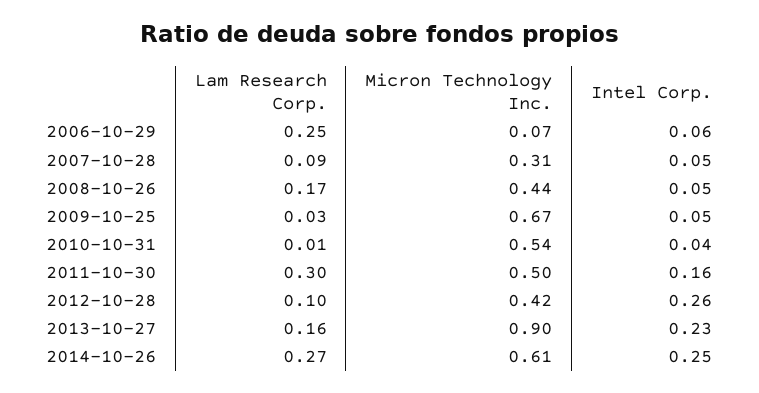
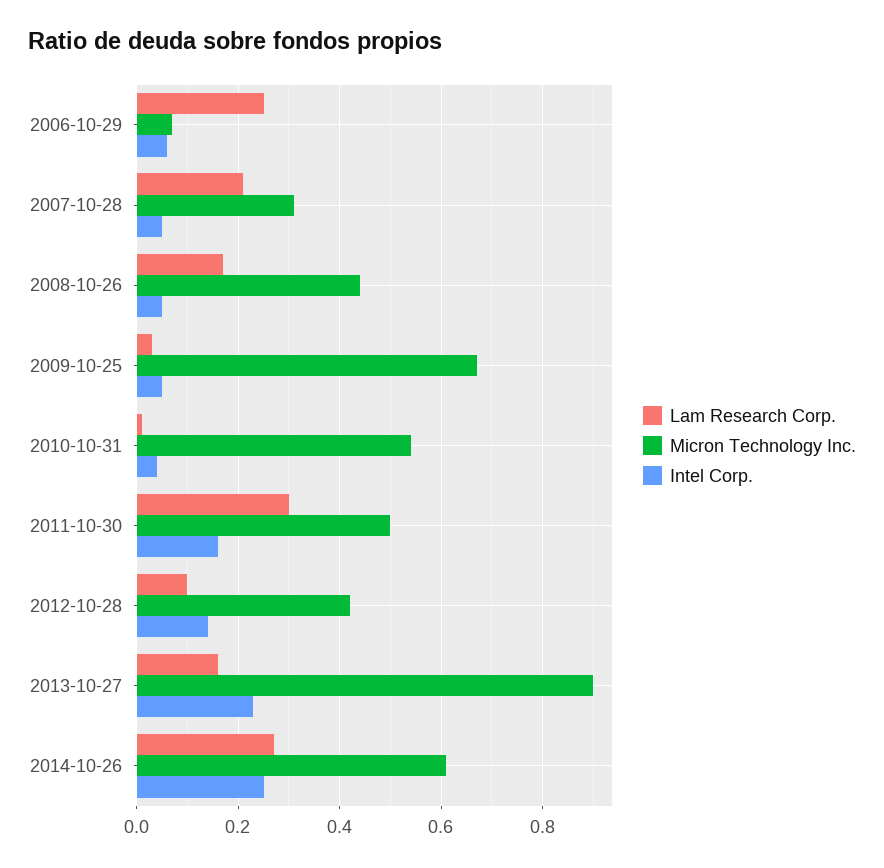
  {
    "Lam Research Corp.": {
      "2006-10-29": 0.25,
-     "2007-10-28": 0.09,
+     "2007-10-28": 0.2,
      "2008-10-26": 0.17,
      "2009-10-25": 0.03,
      "2010-10-31": 0.01,
      "2011-10-30": 0.3,
      "2012-10-28": 0.1,
      "2013-10-27": 0.16,
      "2014-10-26": 0.27
    },
    "Micron Technology Inc.": {
      "2006-10-29": 0.07,
      "2007-10-28": 0.31,
      "2008-10-26": 0.44,
      "2009-10-25": 0.67,
      "2010-10-31": 0.54,
      "2011-10-30": 0.5,
      "2012-10-28": 0.42,
      "2013-10-27": 0.9,
      "2014-10-26": 0.61
    },
    "Intel Corp.": {
      "2006-10-29": 0.06,
      "2007-10-28": 0.05,
      "2008-10-26": 0.05,
      "2009-10-25": 0.05,
      "2010-10-31": 0.04,
      "2011-10-30": 0.16,
-     "2012-10-28": 0.26,
+     "2012-10-28": 0.15,
      "2013-10-27": 0.23,
      "2014-10-26": 0.25
    }
  }

